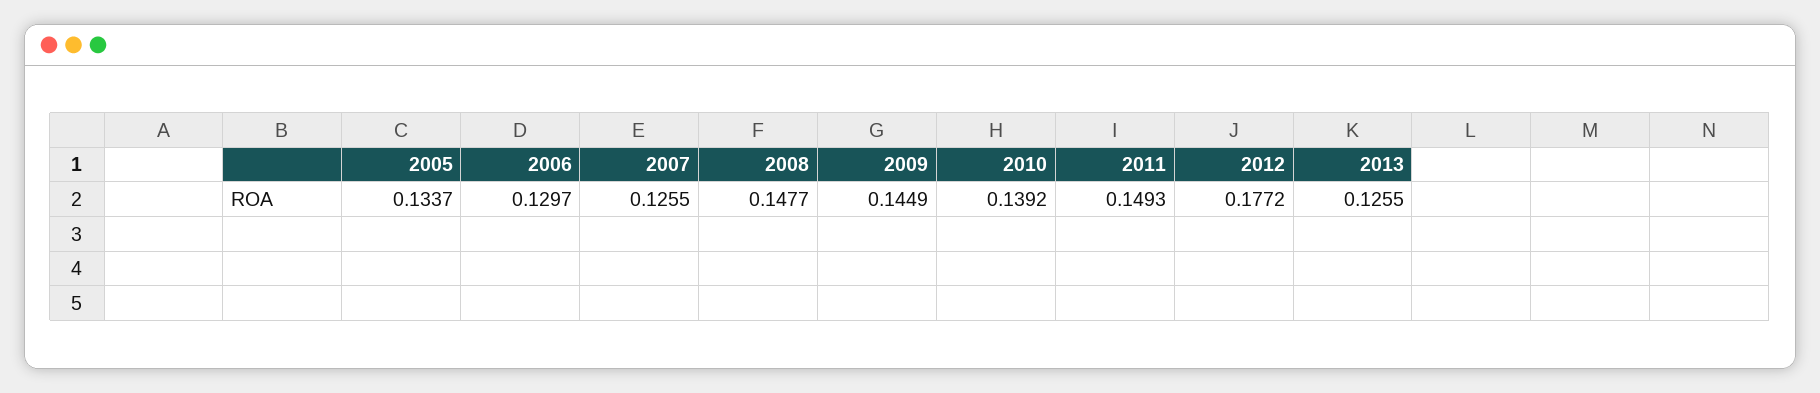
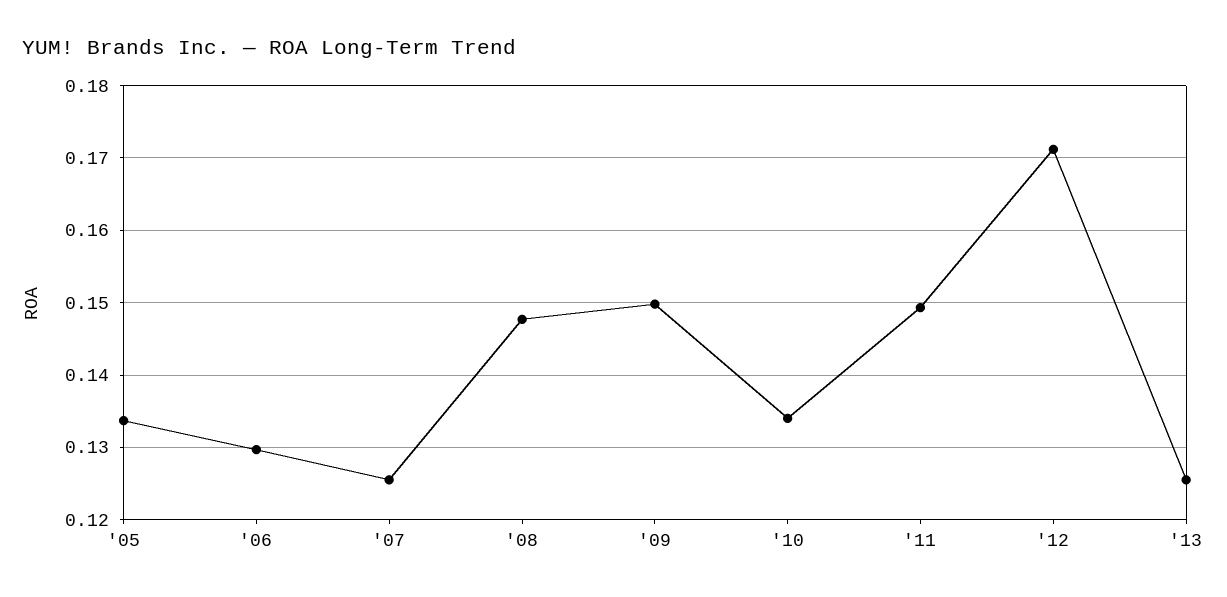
  {
    "2005": 0.1337,
    "2006": 0.1297,
    "2007": 0.1255,
    "2008": 0.1477,
-   "2009": 0.1449,
+   "2009": 0.15,
-   "2010": 0.1392,
+   "2010": 0.134,
    "2011": 0.1493,
-   "2012": 0.1772,
+   "2012": 0.171,
    "2013": 0.1255
  }

